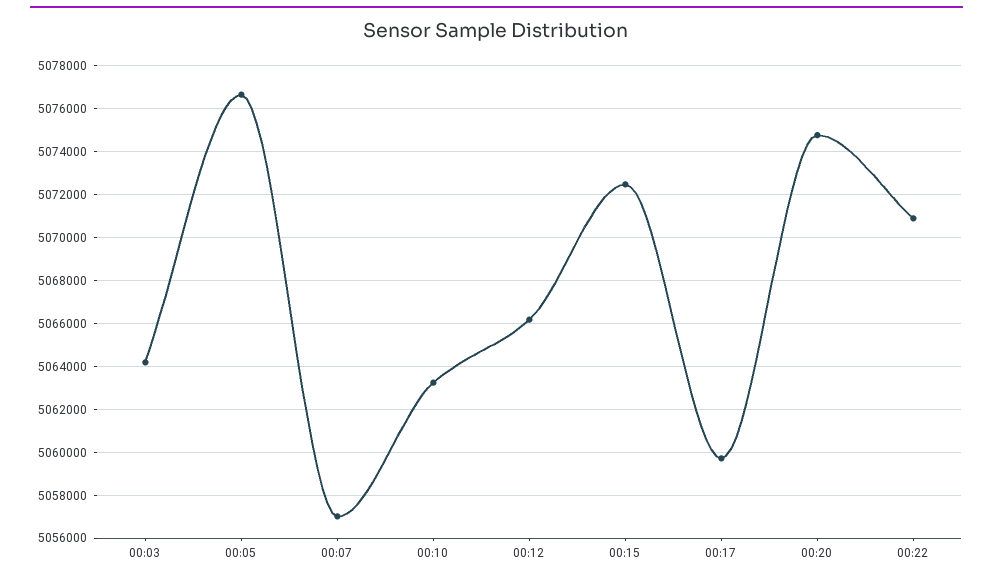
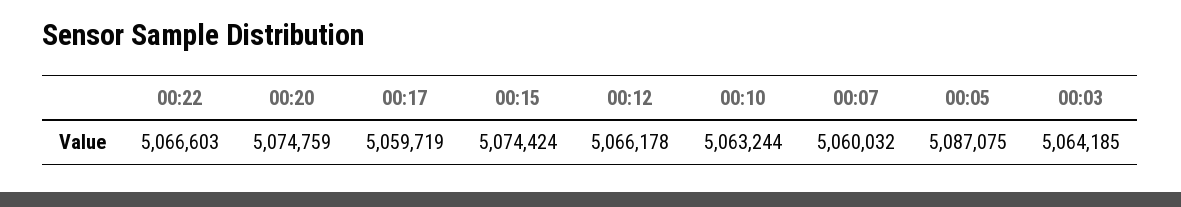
  {
    "00:03": 5064185,
-   "00:05": 5076500,
+   "00:05": 5087075,
-   "00:07": 5057000,
+   "00:07": 5060032,
    "00:10": 5063244,
    "00:12": 5066178,
-   "00:15": 5072500,
+   "00:15": 5074424,
    "00:17": 5059719,
    "00:20": 5074759,
-   "00:22": 5071000
+   "00:22": 5066603
  }

